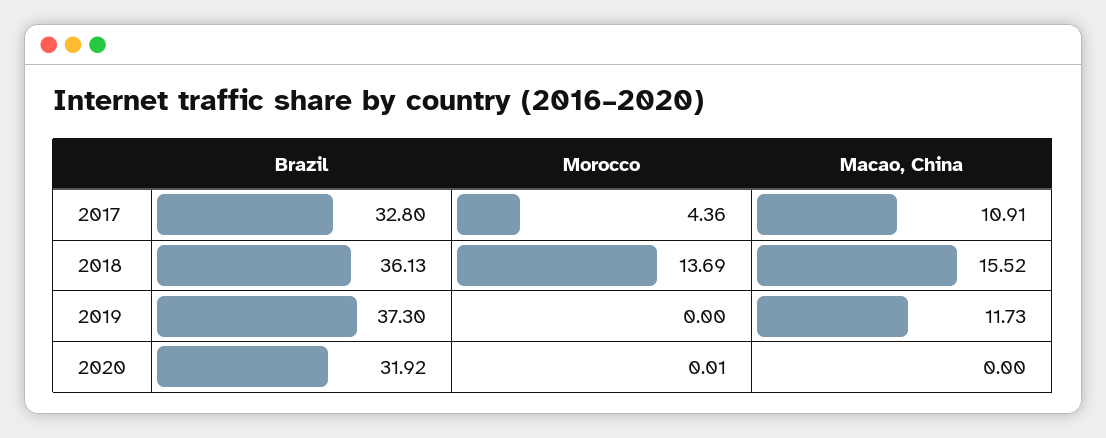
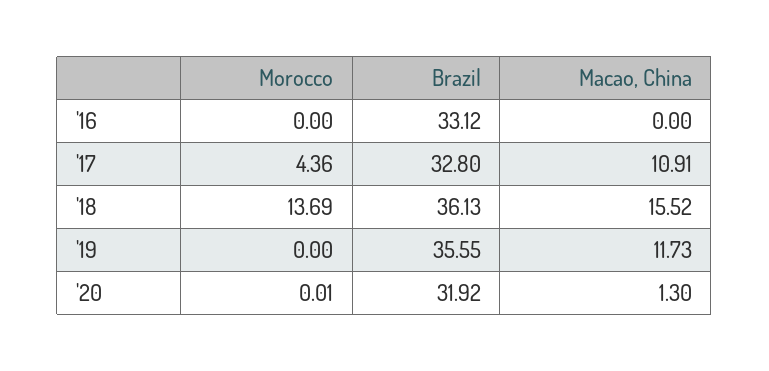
  {
    "Brazil": {
      "2017": 32.8,
      "2018": 36.13,
-     "2019": 37.3,
+     "2019": 35.55,
-     "2020": 31.92
+     "2020": 31.92,
+     "'16": 33.12
    },
    "Morocco": {
      "2017": 4.36,
      "2018": 13.69,
      "2019": 0,
-     "2020": 0.01
+     "2020": 0.01,
+     "'16": 0
    },
    "Macao, China": {
      "2017": 10.91,
      "2018": 15.52,
      "2019": 11.73,
-     "2020": 0
+     "2020": 1.3,
+     "'16": 0
    }
  }

